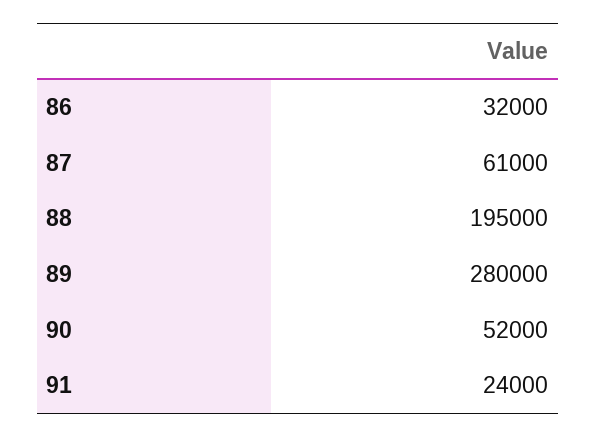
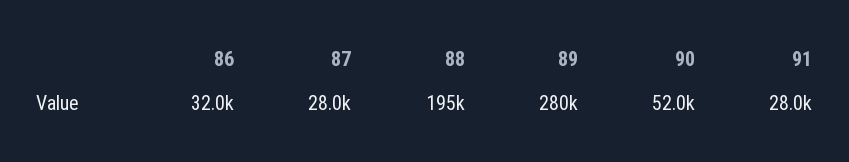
  {
    "86": 32000,
-   "87": 61000,
+   "87": 28000,
    "88": 195000,
    "89": 280000,
    "90": 52000,
-   "91": 24000
+   "91": 28000
  }

